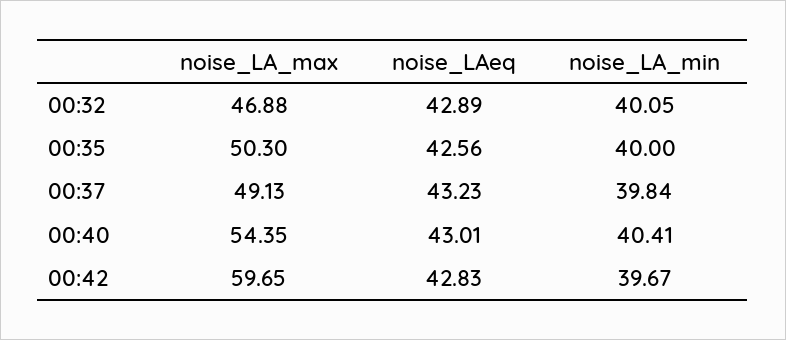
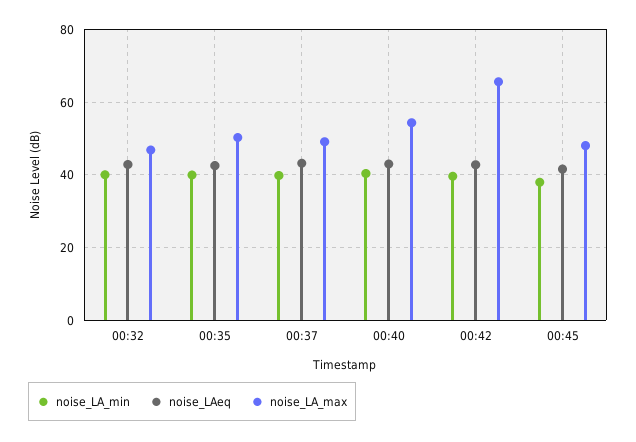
  {
    "noise_LA_max": {
      "00:32": 46.88,
      "00:35": 50.3,
      "00:37": 49.13,
      "00:40": 54.35,
-     "00:42": 59.65
+     "00:42": 66,
+     "00:45": 48
    },
    "noise_LAeq": {
      "00:32": 42.89,
      "00:35": 42.56,
      "00:37": 43.23,
      "00:40": 43.01,
-     "00:42": 42.83
+     "00:42": 42.83,
+     "00:45": 42
    },
    "noise_LA_min": {
      "00:32": 40.05,
      "00:35": 40,
      "00:37": 39.84,
      "00:40": 40.41,
-     "00:42": 39.67
+     "00:42": 39.67,
+     "00:45": 38
    }
  }

